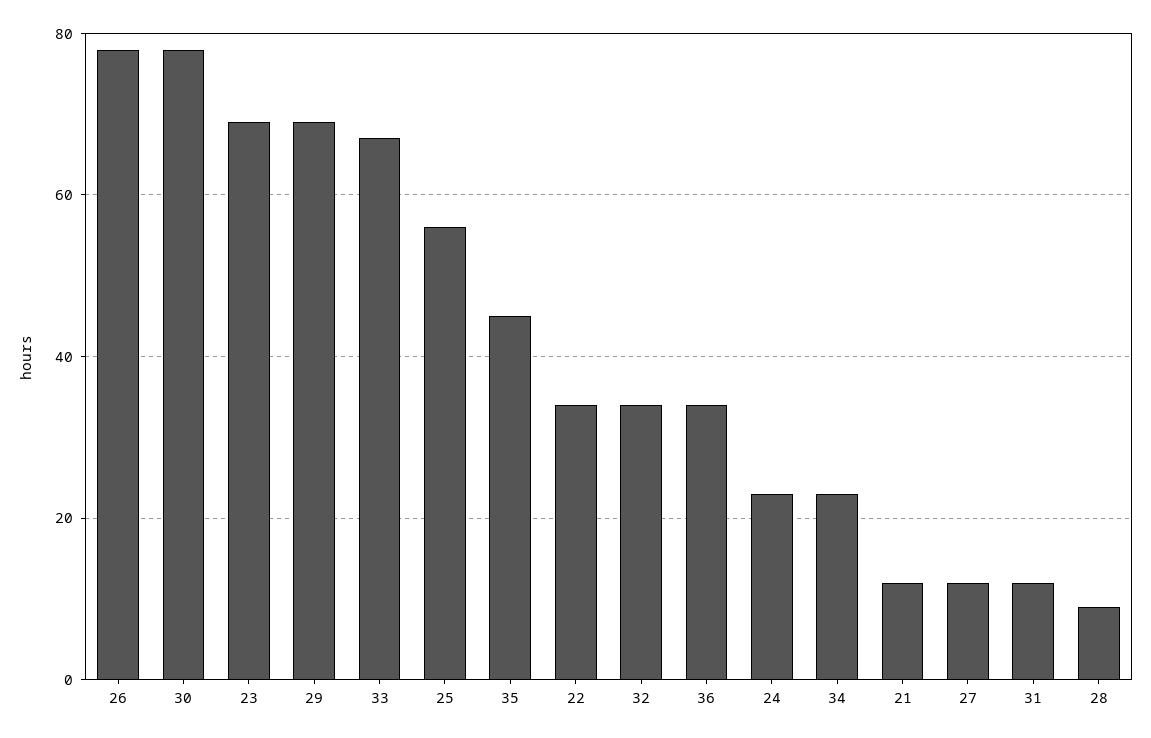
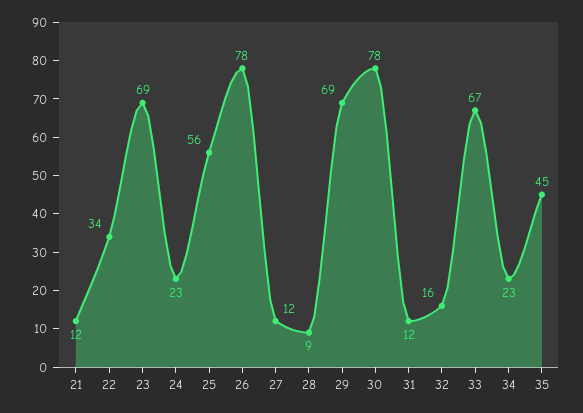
  {
    "26": 78,
    "30": 78,
    "23": 69,
    "29": 69,
    "33": 67,
    "25": 56,
    "35": 45,
    "22": 34,
-   "32": 35,
+   "32": 16,
-   "36": 35,
    "24": 23,
    "34": 23,
    "21": 12,
    "27": 12,
    "31": 12,
    "28": 9
  }

